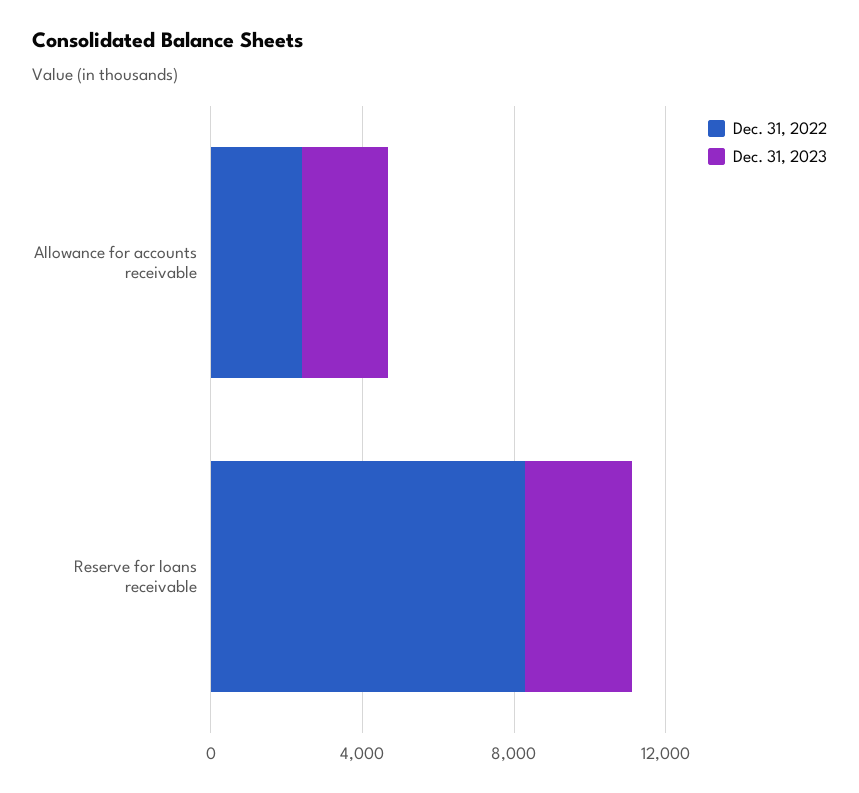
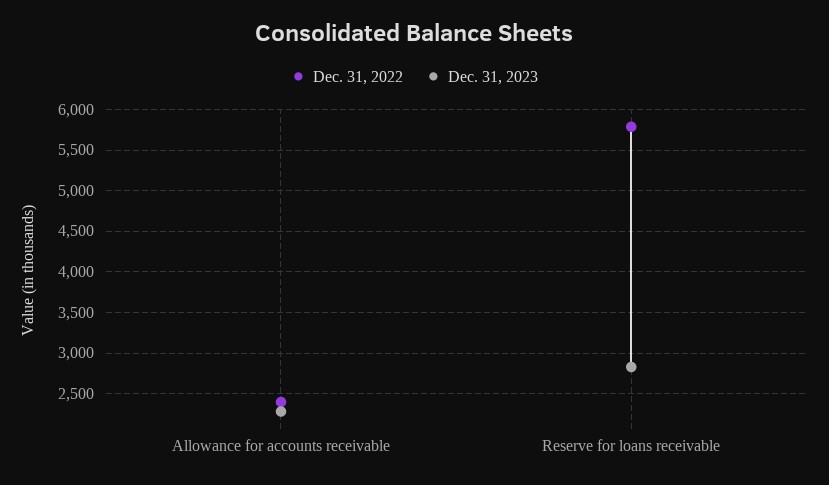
  {
    "Dec. 31, 2022": {
      "Allowance for accounts receivable": 2400,
-     "Reserve for loans receivable": 8000
+     "Reserve for loans receivable": 5800
    },
    "Dec. 31, 2023": {
      "Allowance for accounts receivable": 2300,
      "Reserve for loans receivable": 2800
    }
  }

